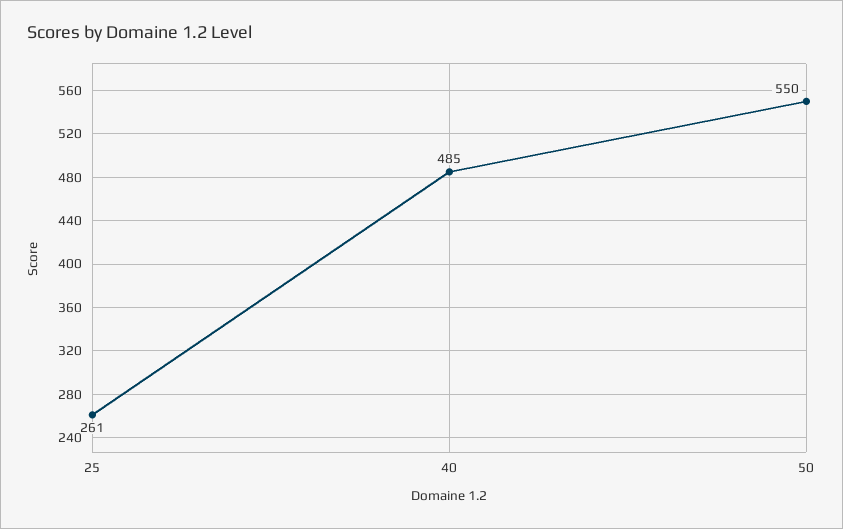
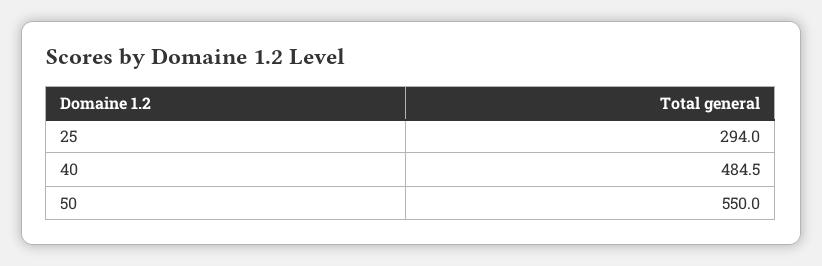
  {
-   "25": 261,
+   "25": 294,
    "40": 484.5,
    "50": 550
  }

